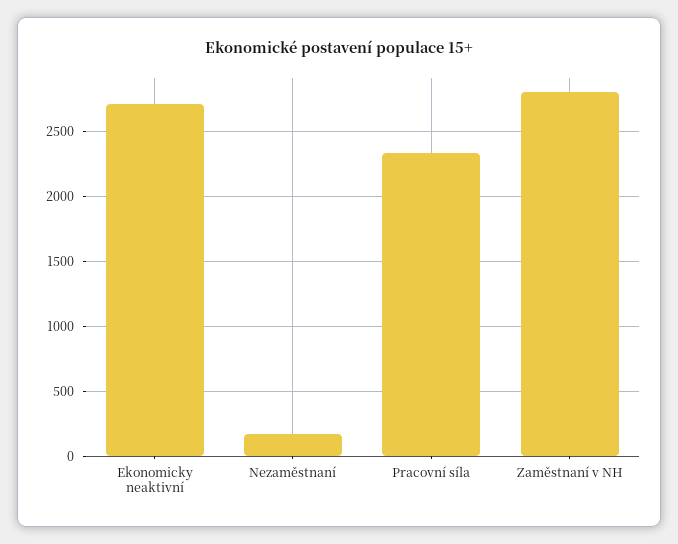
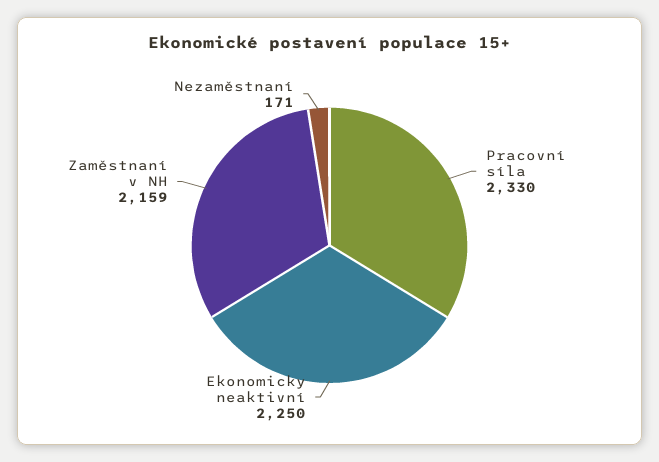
  {
-   "Ekonomicky neaktivní": 2700,
+   "Ekonomicky neaktivní": 2250,
    "Nezaměstnaní": 171,
    "Pracovní síla": 2330,
-   "Zaměstnaní v NH": 2800
+   "Zaměstnaní v NH": 2159
  }

